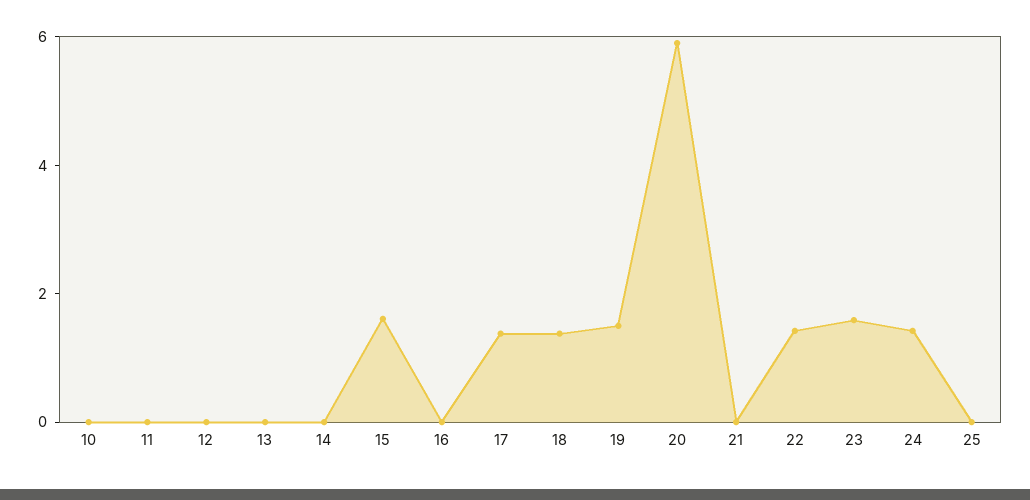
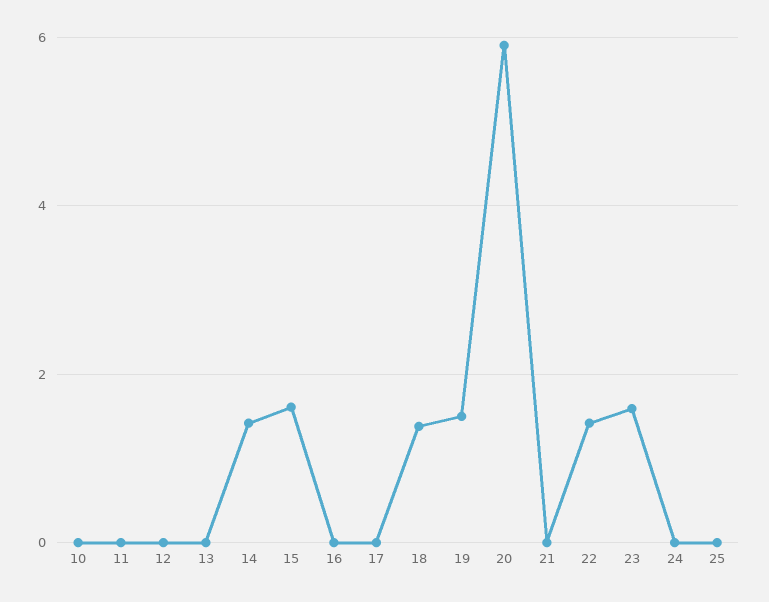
  {
    "10": 0,
    "11": 0,
    "12": 0,
    "13": 0,
-   "14": 0,
+   "14": 1.4,
    "15": 1.6,
    "16": 0,
-   "17": 1.5,
+   "17": 0,
    "18": 1.4,
    "19": 1.6,
    "20": 6,
    "21": 0,
    "22": 1.4,
    "23": 1.6,
-   "24": 1.5,
+   "24": 0,
    "25": 0
  }

